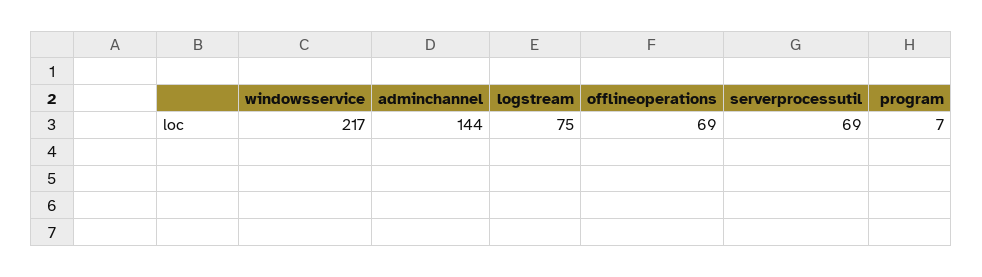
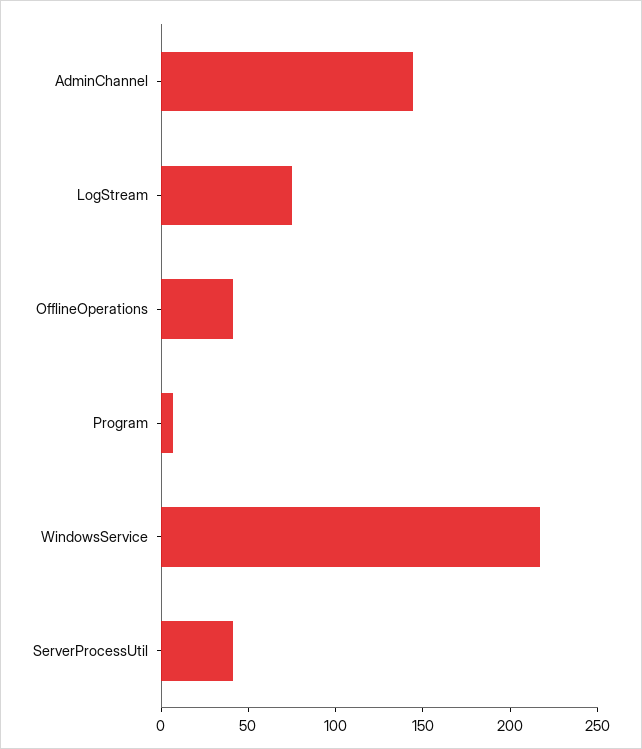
  {
    "windowsservice": 217,
    "adminchannel": 144,
    "logstream": 75,
-   "offlineoperations": 69,
+   "offlineoperations": 40,
-   "serverprocessutil": 69,
+   "serverprocessutil": 40,
    "program": 7
  }

